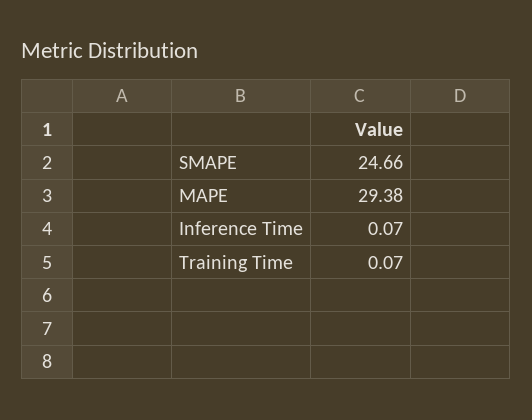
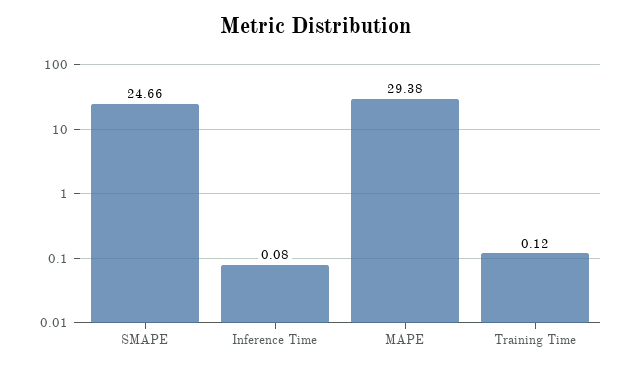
  {
    "SMAPE": 24.66,
    "MAPE": 29.38,
-   "Inference Time": 0.07,
+   "Inference Time": 0.08,
-   "Training Time": 0.07
+   "Training Time": 0.12
  }

